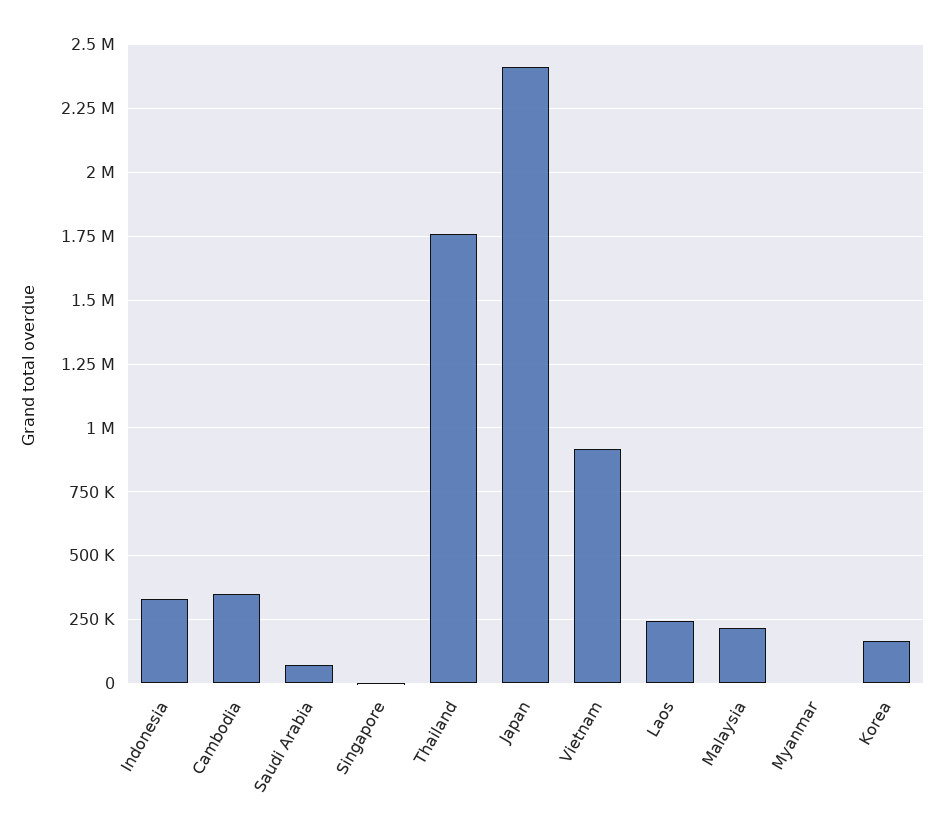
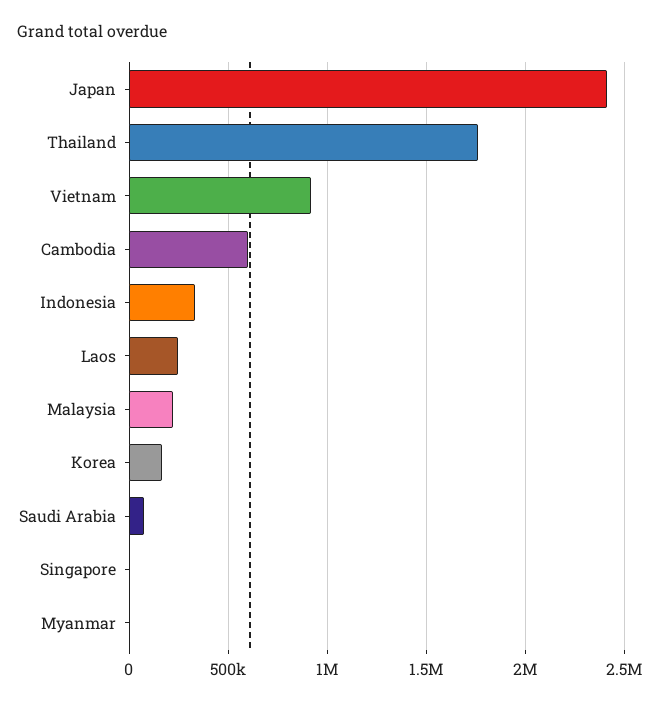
  {
    "Indonesia": 325000,
-   "Cambodia": 350000,
+   "Cambodia": 600000,
    "Saudi Arabia": 75000,
    "Singapore": 0,
    "Thailand": 1750000,
    "Japan": 2425000,
    "Vietnam": 925000,
    "Laos": 250000,
    "Malaysia": 225000,
    "Myanmar": 0,
    "Korea": 175000
  }

